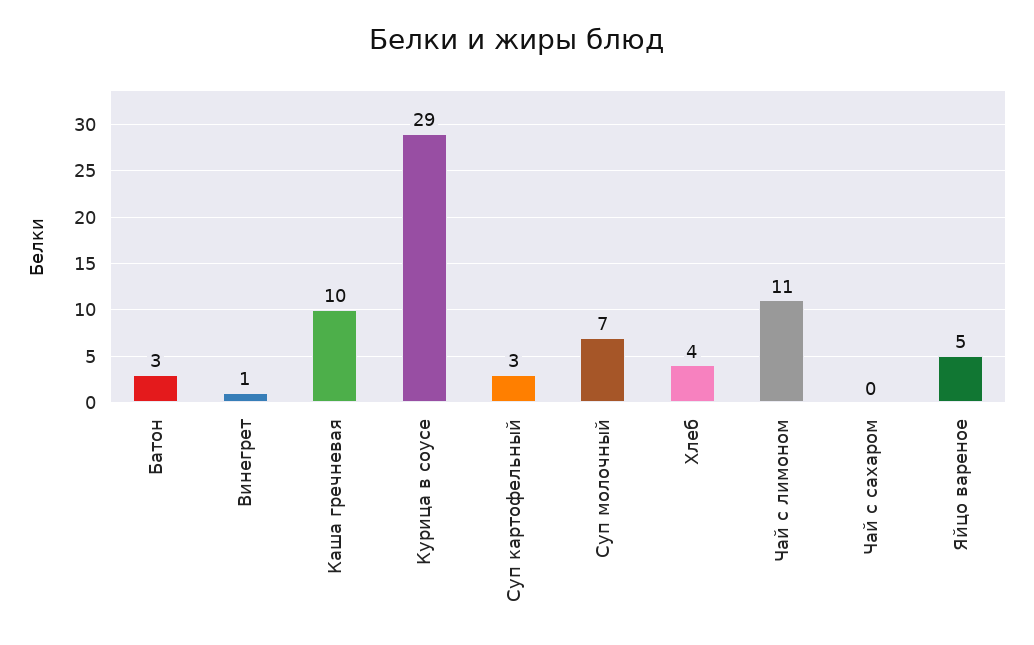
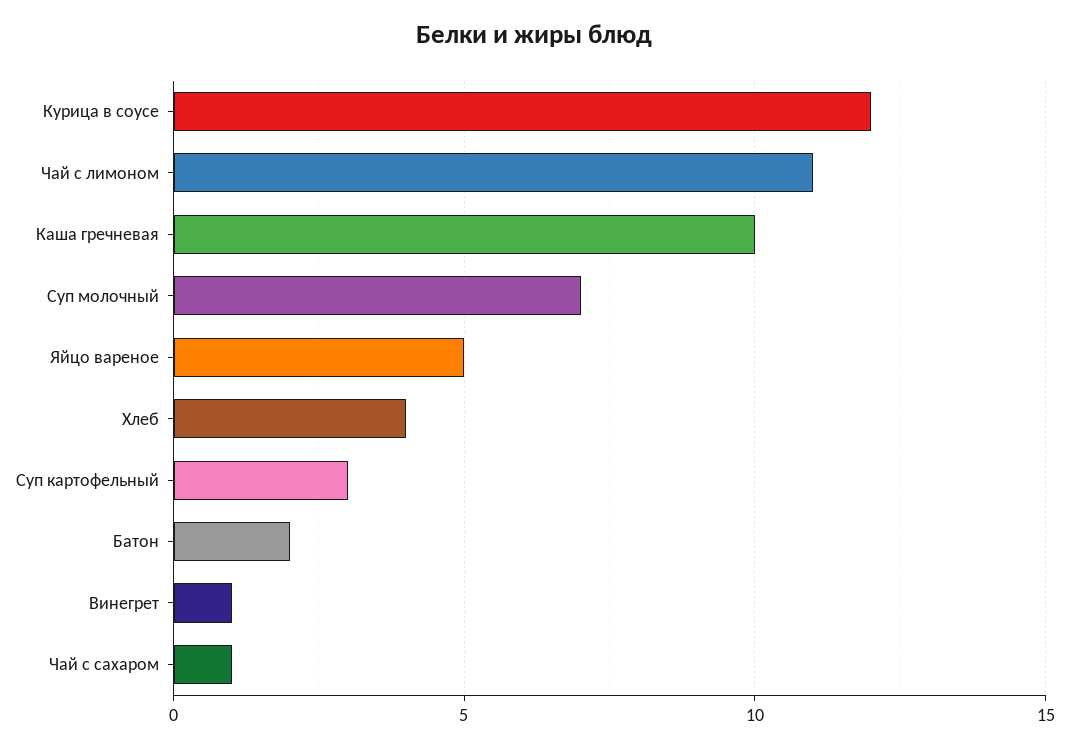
  {
-   "Батон": 3,
+   "Батон": 2,
    "Винегрет": 1,
    "Каша гречневая": 10,
-   "Курица в соусе": 29,
+   "Курица в соусе": 12,
    "Суп картофельный": 3,
    "Суп молочный": 7,
    "Хлеб": 4,
    "Чай с лимоном": 11,
-   "Чай с сахаром": 0,
+   "Чай с сахаром": 1,
    "Яйцо вареное": 5
  }

